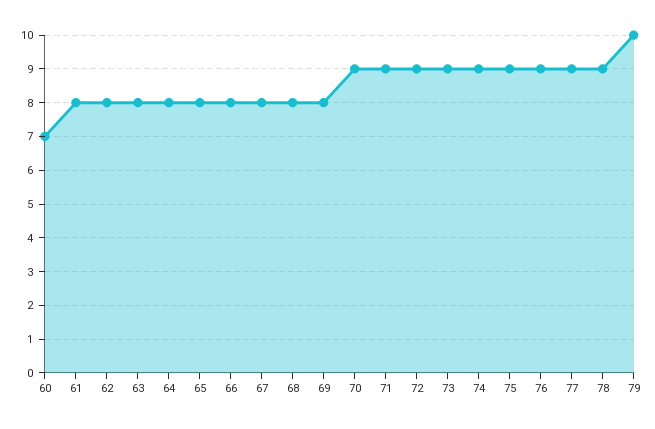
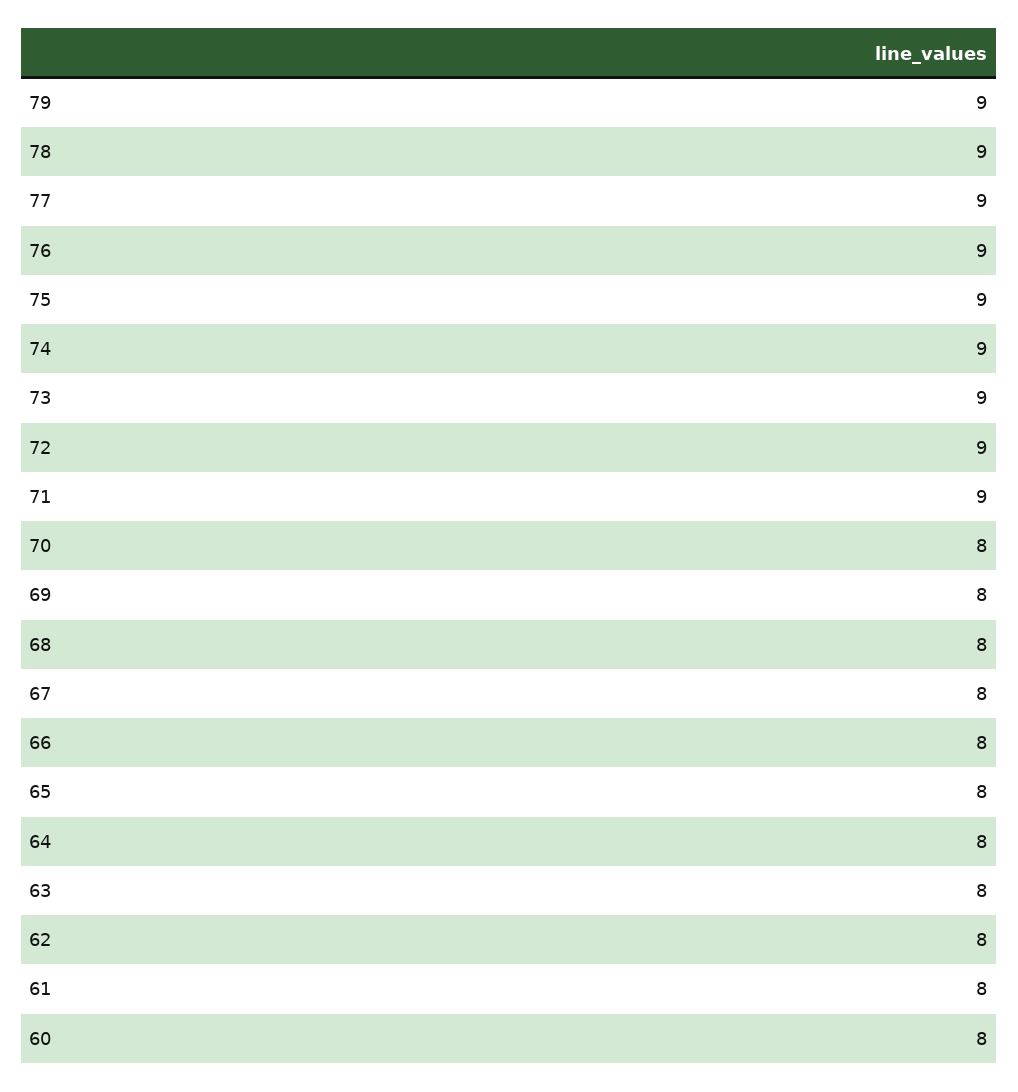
  {
-   "60": 7,
+   "60": 8,
    "61": 8,
    "62": 8,
    "63": 8,
    "64": 8,
    "65": 8,
    "66": 8,
    "67": 8,
    "68": 8,
    "69": 8,
-   "70": 9,
+   "70": 8,
    "71": 9,
    "72": 9,
    "73": 9,
    "74": 9,
    "75": 9,
    "76": 9,
    "77": 9,
    "78": 9,
-   "79": 10
+   "79": 9
  }

